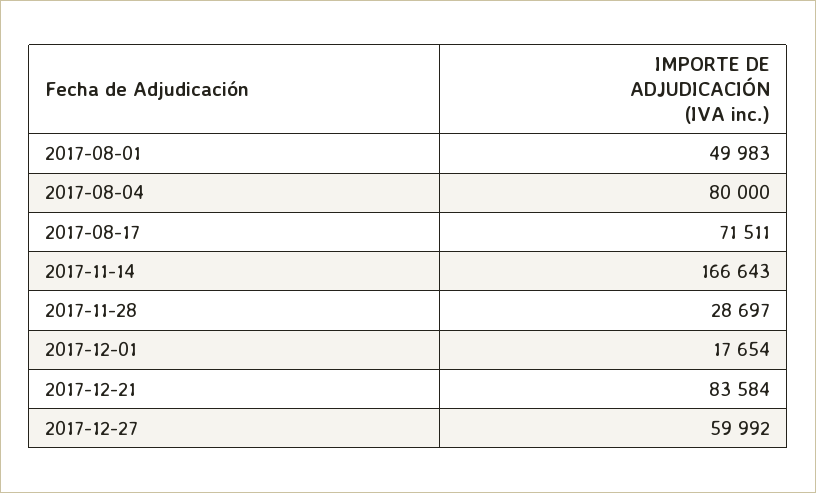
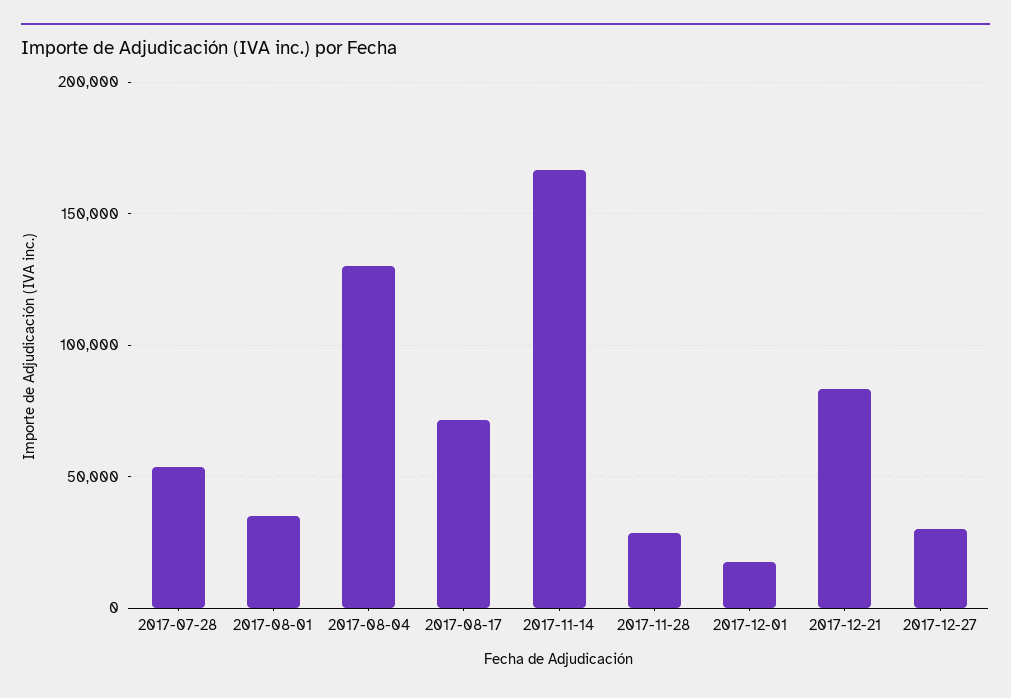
  {
-   "2017-08-01": 49983,
+   "2017-08-01": 35000,
-   "2017-08-04": 80000,
+   "2017-08-04": 130000,
    "2017-08-17": 71511,
    "2017-11-14": 166643,
    "2017-11-28": 28697,
    "2017-12-01": 17654,
    "2017-12-21": 83584,
-   "2017-12-27": 59992
+   "2017-12-27": 30000,
+   "2017-07-28": 55000
  }

